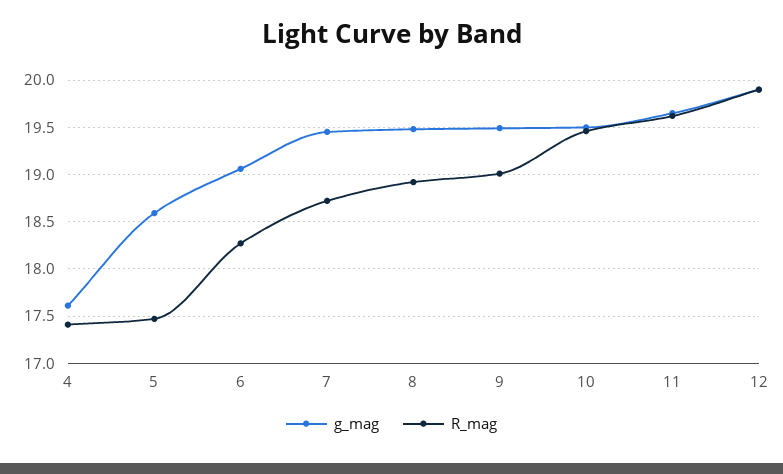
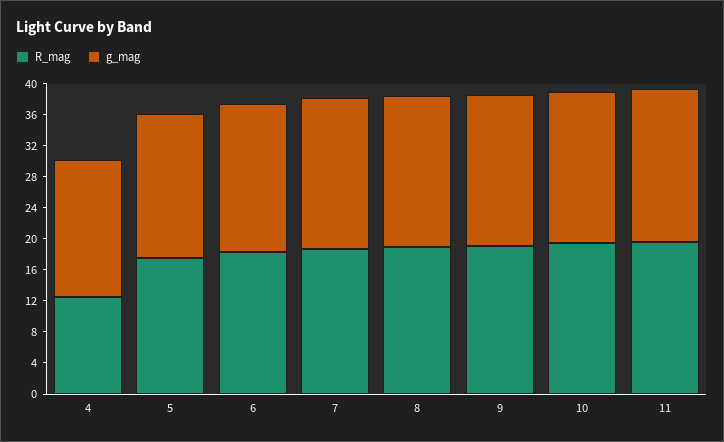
  {
    "g_mag": {
      "4": 17.6,
      "5": 18.6,
      "6": 19.1,
      "7": 19.5,
      "8": 19.5,
      "9": 19.5,
      "10": 19.5,
-     "11": 19.7,
+     "11": 19.7
-     "12": 19.9
    },
    "R_mag": {
-     "4": 17.4,
+     "4": 12,
      "5": 17.5,
      "6": 18.3,
      "7": 18.7,
      "8": 18.9,
      "9": 19,
      "10": 19.5,
-     "11": 19.6,
+     "11": 19.6
-     "12": 19.9
    }
  }

